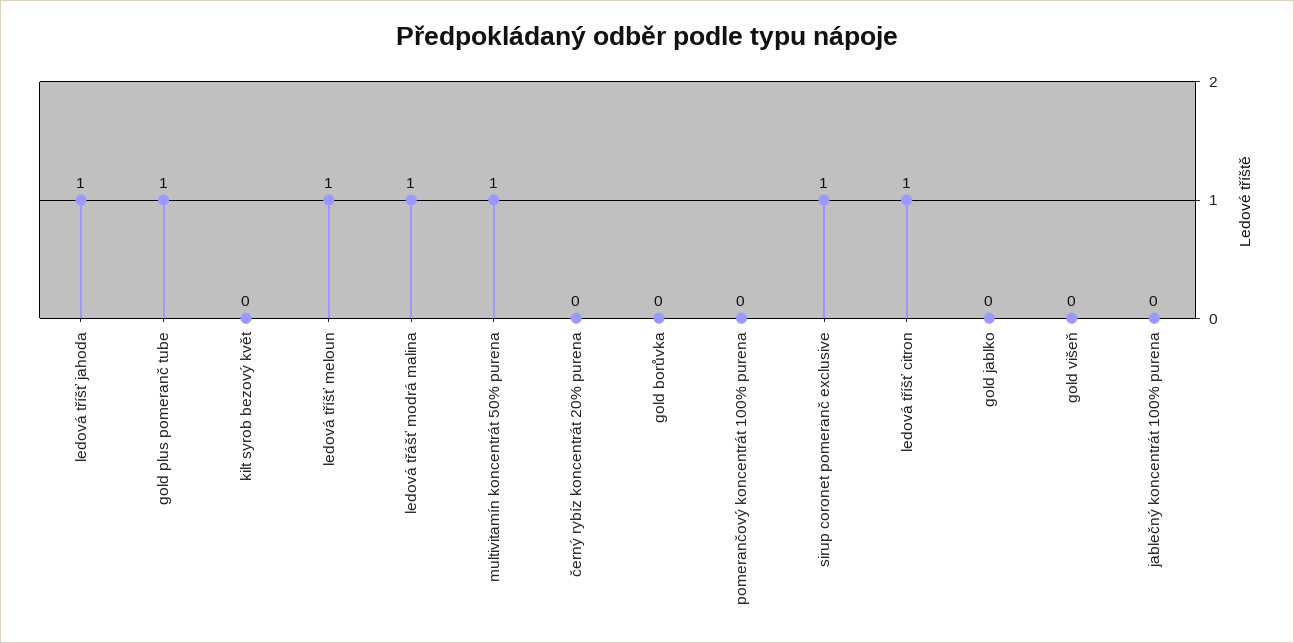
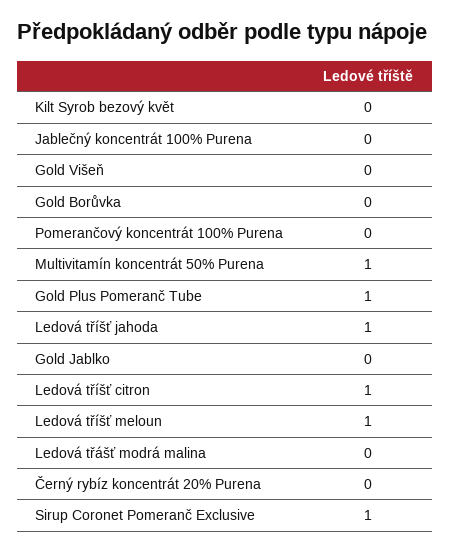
  {
    "ledová tříšť jahoda": 1,
    "gold plus pomeranč tube": 1,
    "kilt syrob bezový květ": 0,
    "ledová tříšť meloun": 1,
-   "ledová třášť modrá malina": 1,
+   "ledová třášť modrá malina": 0,
    "multivitamín koncentrát 50% purena": 1,
    "černý rybíz koncentrát 20% purena": 0,
    "gold borůvka": 0,
    "pomerančový koncentrát 100% purena": 0,
    "sirup coronet pomeranč exclusive": 1,
    "ledová tříšť citron": 1,
    "gold jablko": 0,
    "gold višeň": 0,
    "jablečný koncentrát 100% purena": 0
  }

